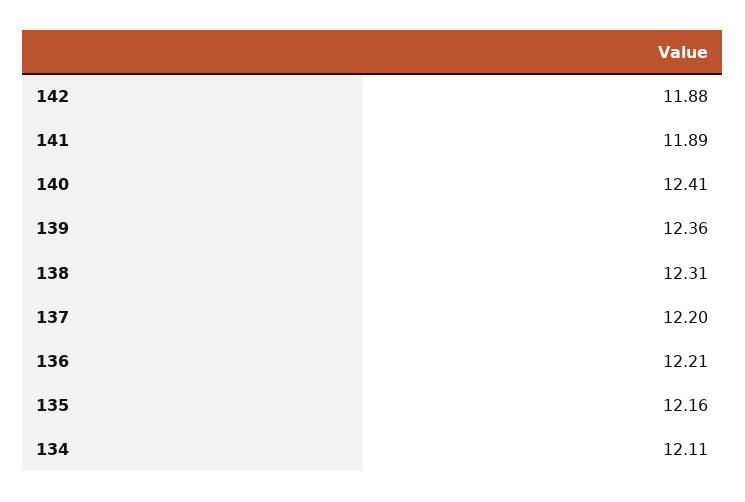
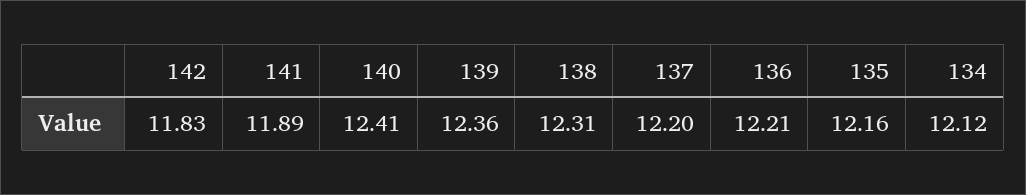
  {
-   "142": 11.88,
+   "142": 11.83,
    "141": 11.89,
    "140": 12.41,
    "139": 12.36,
    "138": 12.31,
    "137": 12.2,
    "136": 12.21,
    "135": 12.16,
-   "134": 12.11
+   "134": 12.12
  }

